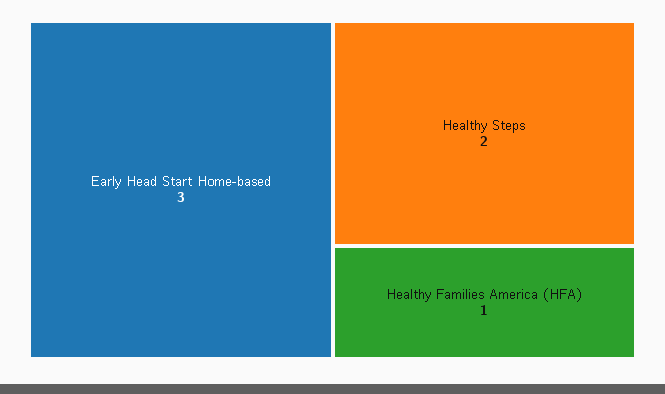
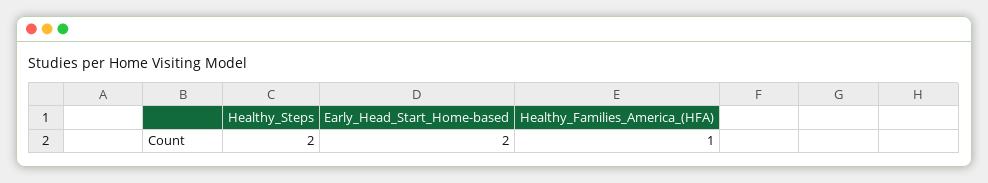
  {
-   "Early Head Start Home-based": 3,
+   "Early Head Start Home-based": 2,
    "Healthy Steps": 2,
    "Healthy Families America (HFA)": 1
  }

